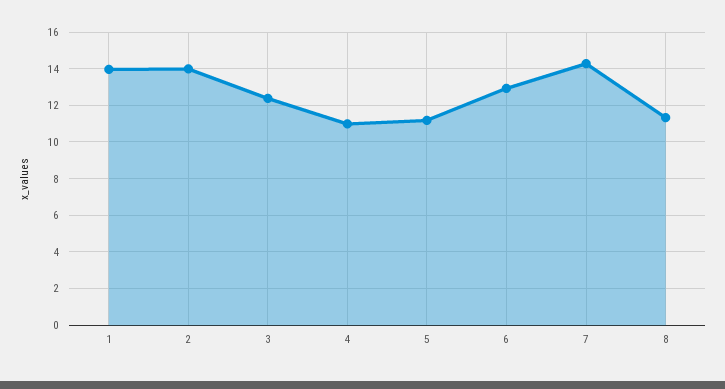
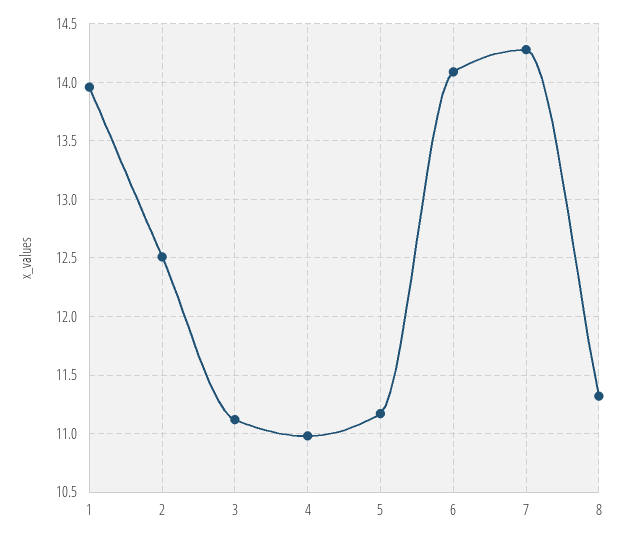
  {
    "1": 14,
-   "2": 14,
+   "2": 12.5,
-   "3": 12.5,
+   "3": 11.1,
    "4": 11,
    "5": 11.2,
-   "6": 13,
+   "6": 14.1,
    "7": 14.3,
    "8": 11.3
  }

